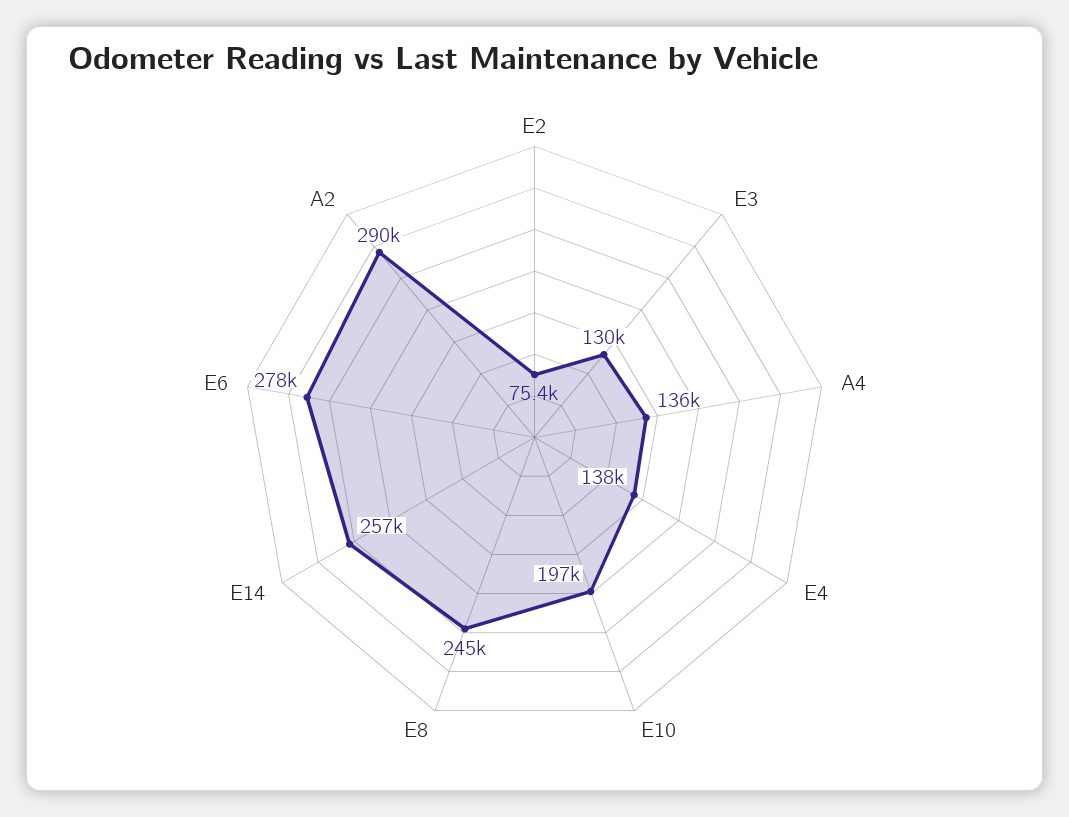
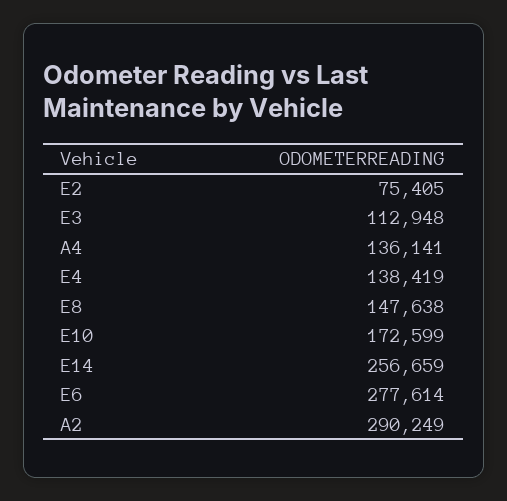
  {
    "E2": 75405,
-   "E3": 130000,
+   "E3": 112948,
    "A4": 136141,
    "E4": 138419,
-   "E10": 197000,
+   "E10": 172599,
-   "E8": 245000,
+   "E8": 147638,
    "E14": 256659,
    "E6": 277614,
    "A2": 290249
  }

